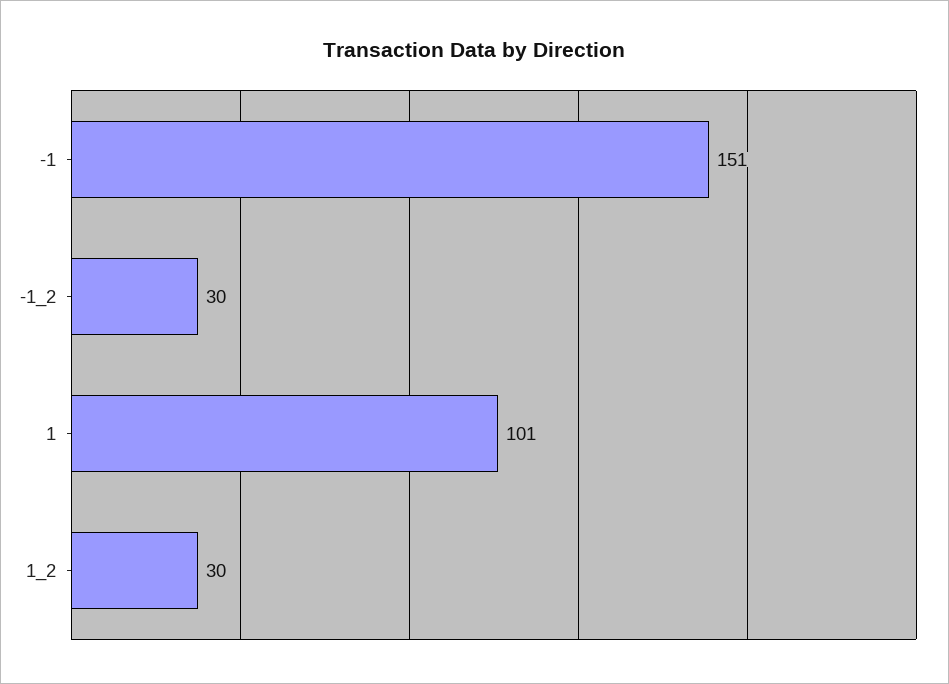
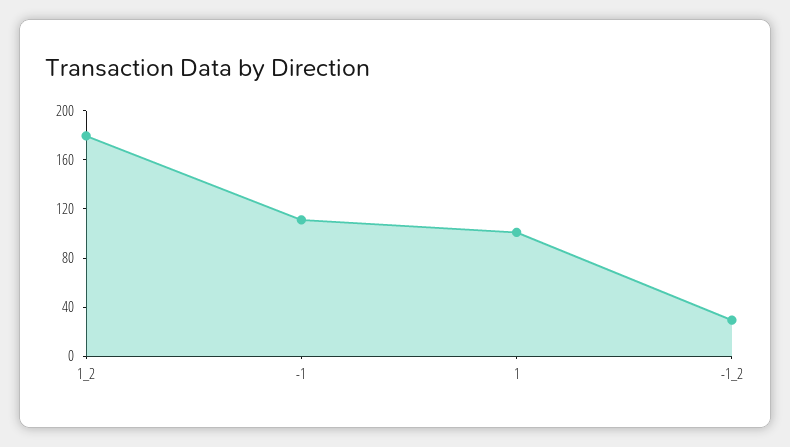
  {
-   "-1": 151,
+   "-1": 110,
    "-1_2": 30,
    "1": 101,
-   "1_2": 30
+   "1_2": 180
  }

